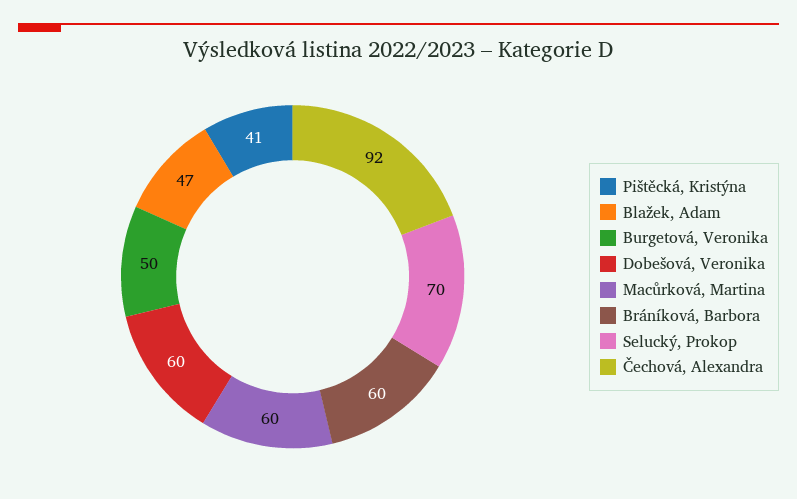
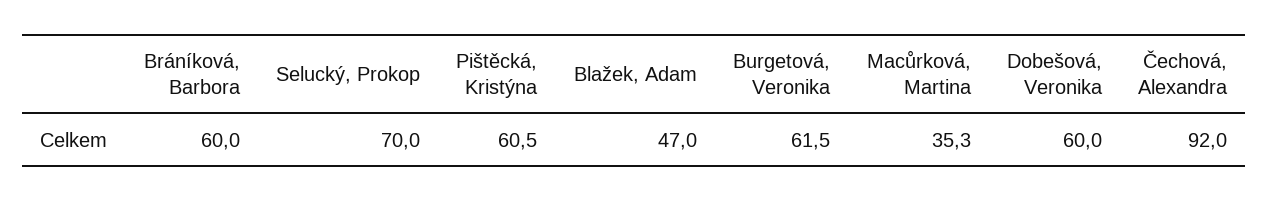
  {
-   "Pištěcká, Kristýna": 41,
+   "Pištěcká, Kristýna": 60.5,
    "Blažek, Adam": 47,
-   "Burgetová, Veronika": 50,
+   "Burgetová, Veronika": 61.5,
    "Dobešová, Veronika": 60,
-   "Macůrková, Martina": 60,
+   "Macůrková, Martina": 35.3,
    "Bráníková, Barbora": 60,
    "Selucký, Prokop": 70,
    "Čechová, Alexandra": 92
  }

